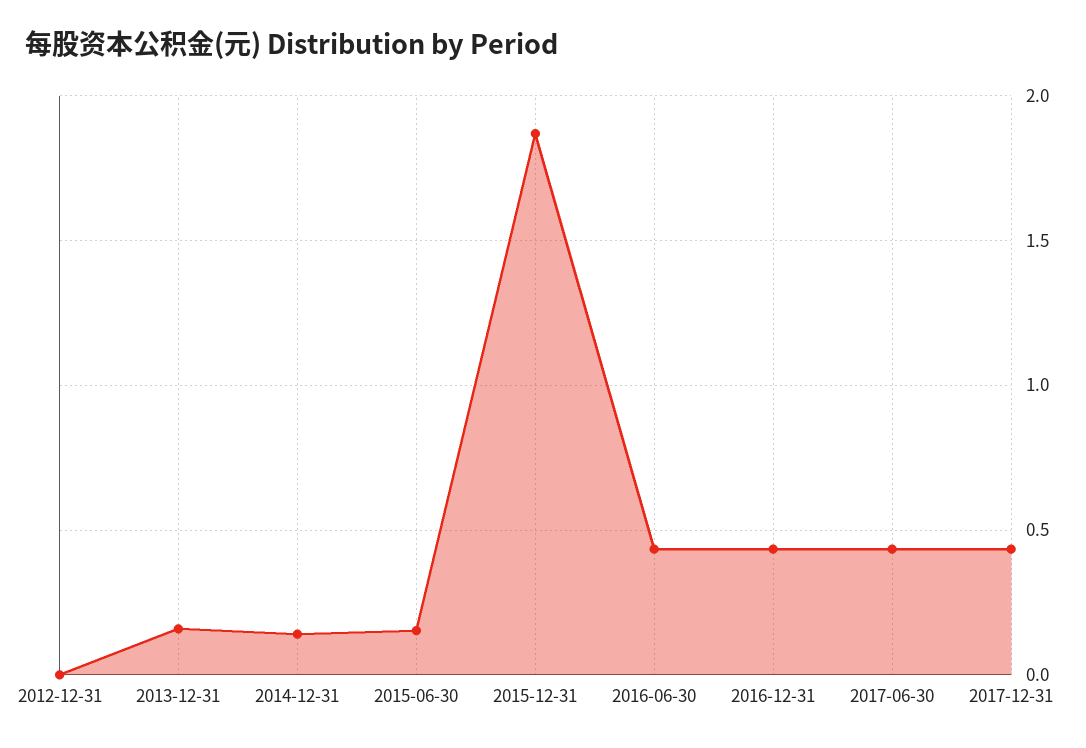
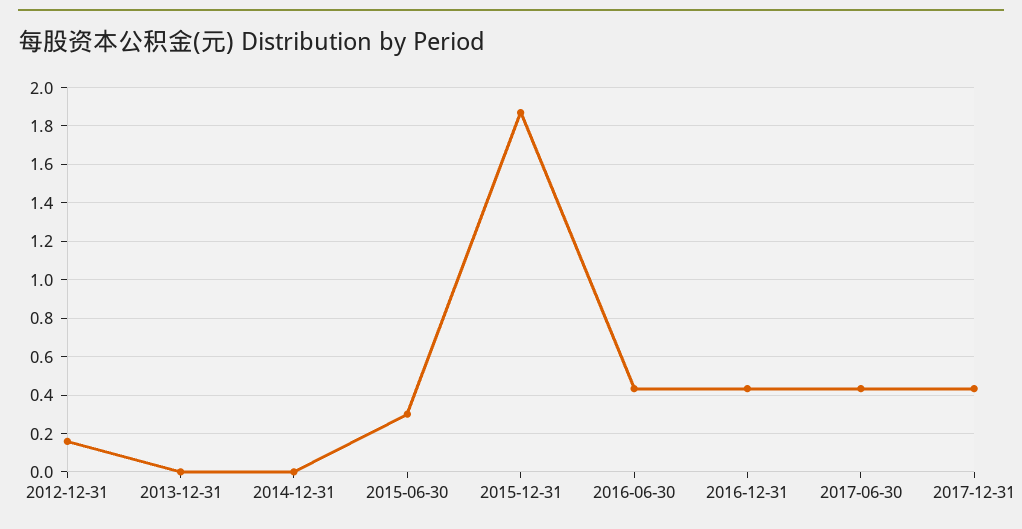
  {
-   "2012-12-31": 0,
+   "2012-12-31": 0.15,
-   "2013-12-31": 0.15,
+   "2013-12-31": 0,
-   "2014-12-31": 0.15,
+   "2014-12-31": 0,
-   "2015-06-30": 0.15,
+   "2015-06-30": 0.3,
    "2015-12-31": 1.85,
    "2016-06-30": 0.45,
    "2016-12-31": 0.45,
    "2017-06-30": 0.45,
    "2017-12-31": 0.45
  }

